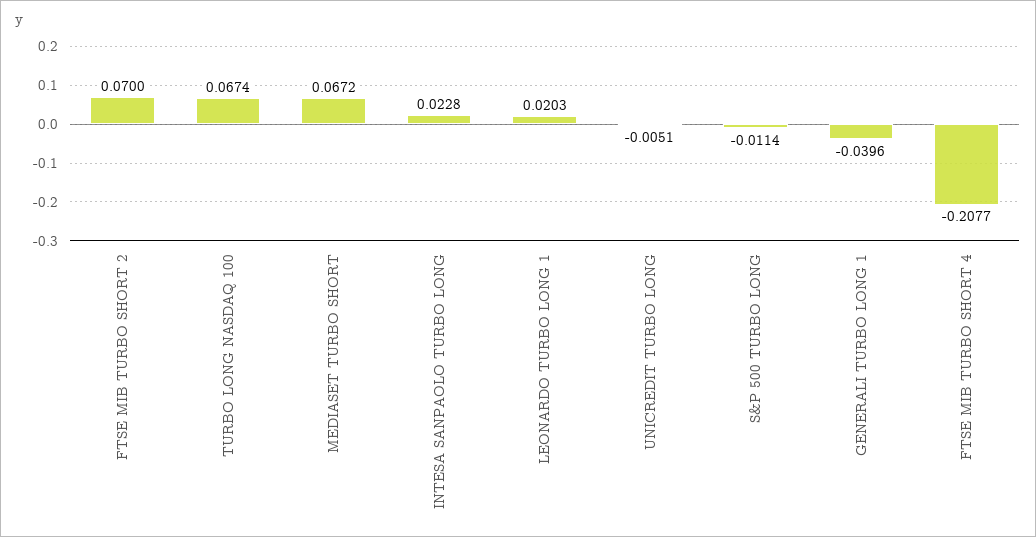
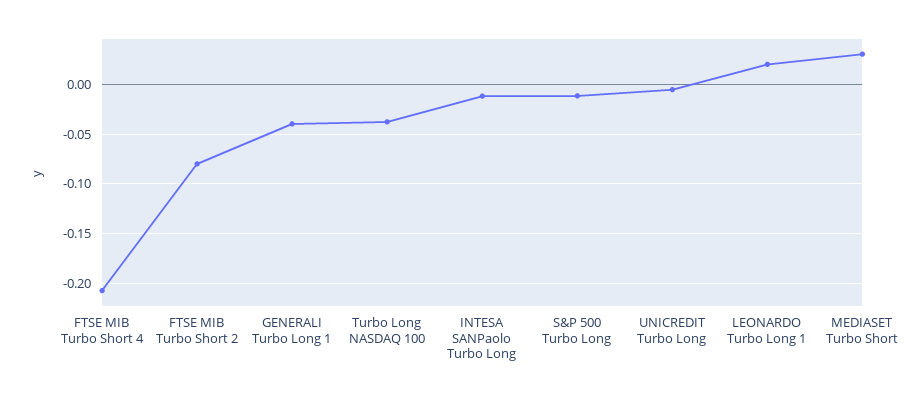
  {
-   "FTSE MIB TURBO SHORT 2": 0.07,
+   "FTSE MIB TURBO SHORT 2": -0.08,
-   "TURBO LONG NASDAQ 100": 0.0674,
+   "TURBO LONG NASDAQ 100": -0.04,
-   "MEDIASET TURBO SHORT": 0.0672,
+   "MEDIASET TURBO SHORT": 0.03,
-   "INTESA SANPAOLO TURBO LONG": 0.0228,
+   "INTESA SANPAOLO TURBO LONG": -0.01,
    "LEONARDO TURBO LONG 1": 0.0203,
    "UNICREDIT TURBO LONG": -0.0051,
    "S&P 500 TURBO LONG": -0.0114,
    "GENERALI TURBO LONG 1": -0.0396,
    "FTSE MIB TURBO SHORT 4": -0.2077
  }

